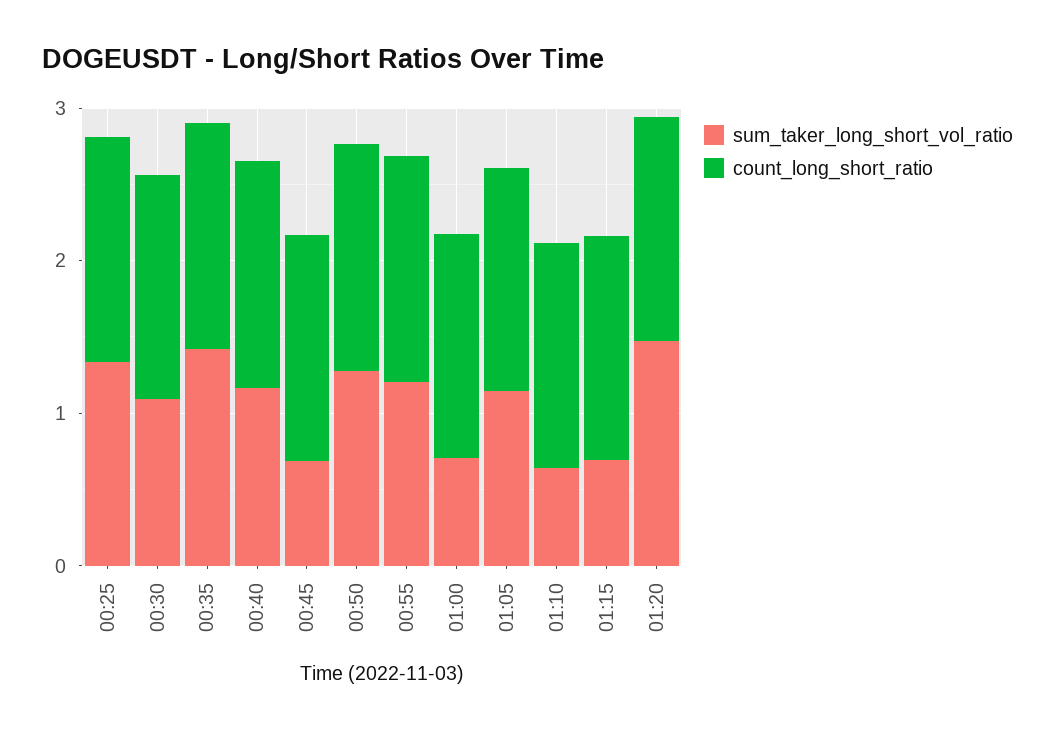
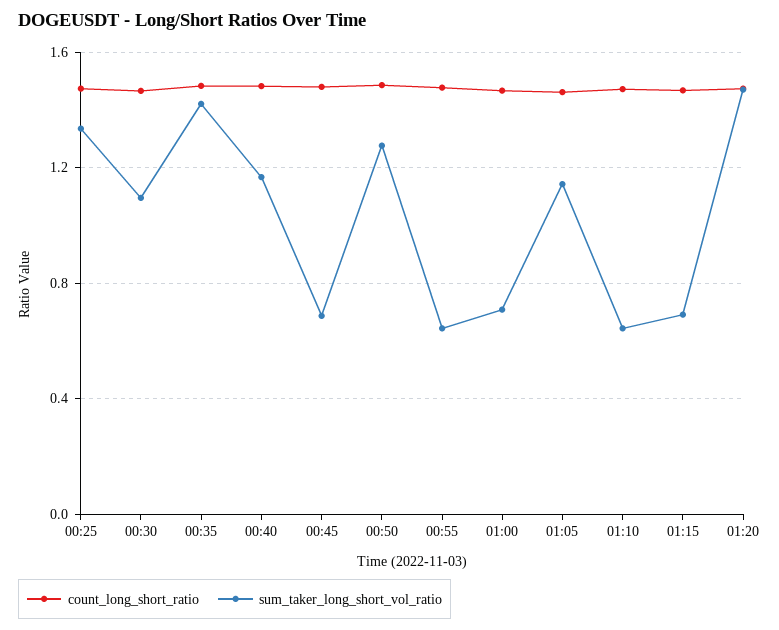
  {
    "sum_taker_long_short_vol_ratio": {
      "00:25": 1.35,
      "00:30": 1.1,
      "00:35": 1.4,
      "00:40": 1.15,
      "00:45": 0.7,
      "00:50": 1.3,
-     "00:55": 1.2,
+     "00:55": 0.65,
      "01:00": 0.7,
      "01:05": 1.15,
      "01:10": 0.65,
      "01:15": 0.7,
      "01:20": 1.45
    },
    "count_long_short_ratio": {
      "00:25": 1.45,
      "00:30": 1.45,
      "00:35": 1.5,
      "00:40": 1.5,
      "00:45": 1.5,
      "00:50": 1.5,
      "00:55": 1.5,
      "01:00": 1.45,
      "01:05": 1.45,
      "01:10": 1.45,
      "01:15": 1.45,
      "01:20": 1.45
    }
  }

